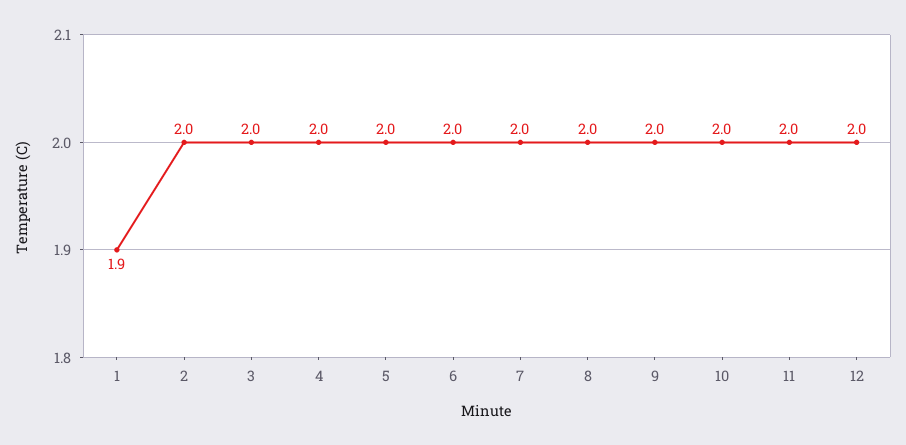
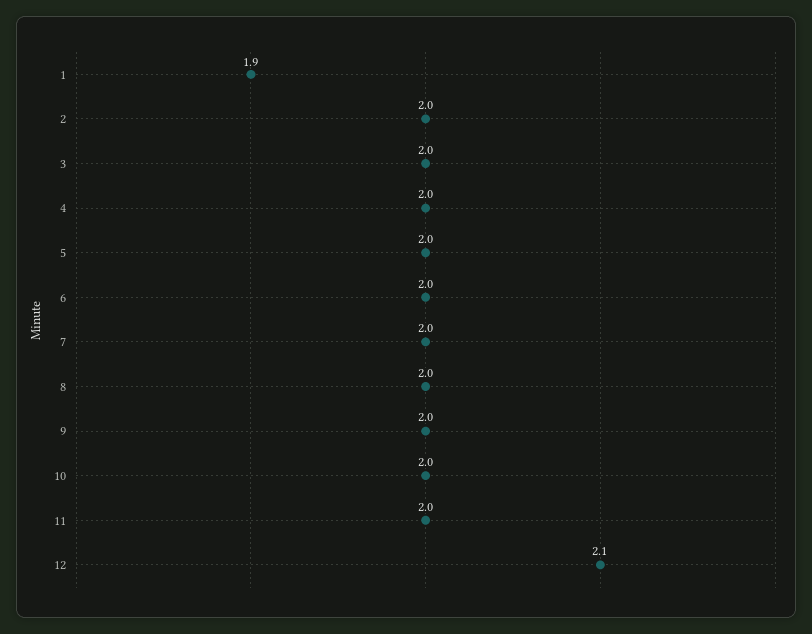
  {
    "1": 1.9,
    "2": 2,
    "3": 2,
    "4": 2,
    "5": 2,
    "6": 2,
    "7": 2,
    "8": 2,
    "9": 2,
    "10": 2,
    "11": 2,
-   "12": 2
+   "12": 2.1
  }

